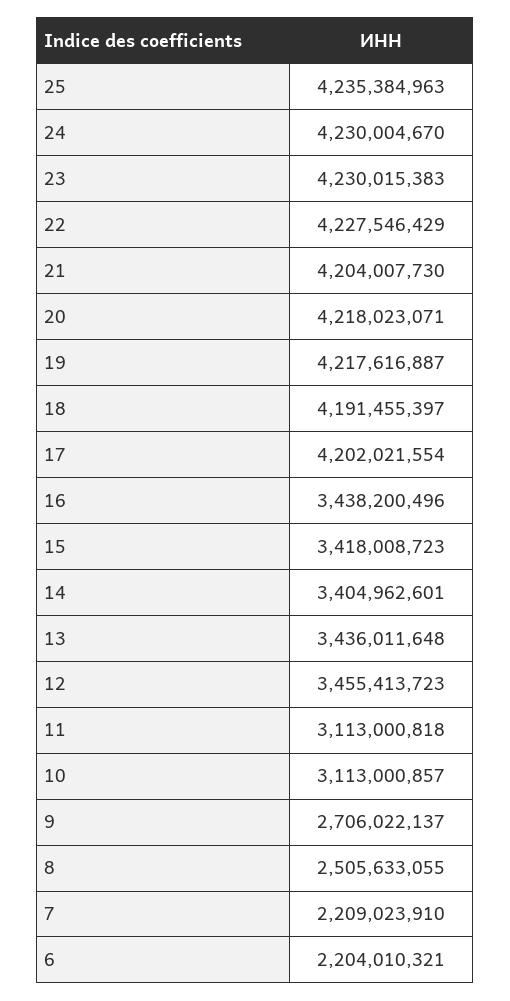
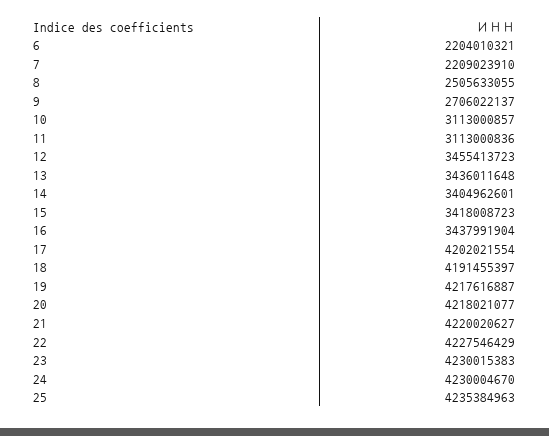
  {
    "25": 4235384963,
    "24": 4230004670,
    "23": 4230015383,
    "22": 4227546429,
-   "21": 4204007730,
+   "21": 4220020627,
-   "20": 4218023071,
+   "20": 4218021077,
    "19": 4217616887,
    "18": 4191455397,
    "17": 4202021554,
-   "16": 3438200496,
+   "16": 3437991904,
    "15": 3418008723,
    "14": 3404962601,
    "13": 3436011648,
    "12": 3455413723,
-   "11": 3113000818,
+   "11": 3113000836,
    "10": 3113000857,
    "9": 2706022137,
    "8": 2505633055,
    "7": 2209023910,
    "6": 2204010321
  }

